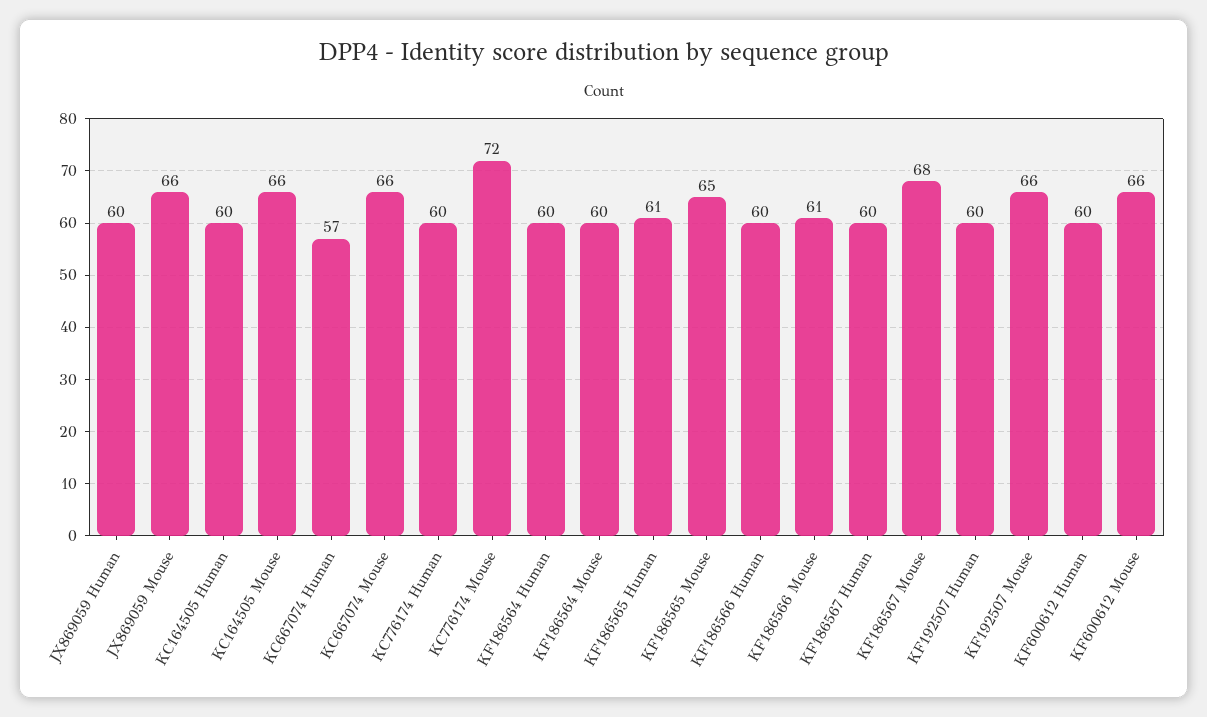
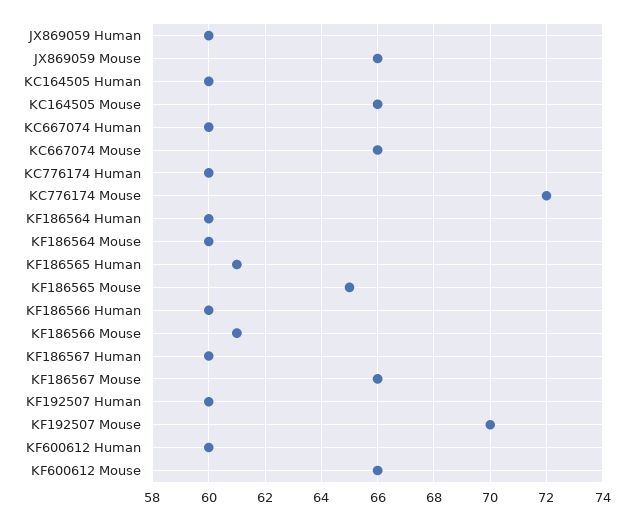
  {
    "JX869059 Human": 60,
    "JX869059 Mouse": 66,
    "KC164505 Human": 60,
    "KC164505 Mouse": 66,
-   "KC667074 Human": 57,
+   "KC667074 Human": 60,
    "KC667074 Mouse": 66,
    "KC776174 Human": 60,
    "KC776174 Mouse": 72,
    "KF186564 Human": 60,
    "KF186564 Mouse": 60,
    "KF186565 Human": 61,
    "KF186565 Mouse": 65,
    "KF186566 Human": 60,
    "KF186566 Mouse": 61,
    "KF186567 Human": 60,
-   "KF186567 Mouse": 68,
+   "KF186567 Mouse": 66,
    "KF192507 Human": 60,
-   "KF192507 Mouse": 66,
+   "KF192507 Mouse": 70,
    "KF600612 Human": 60,
    "KF600612 Mouse": 66
  }

